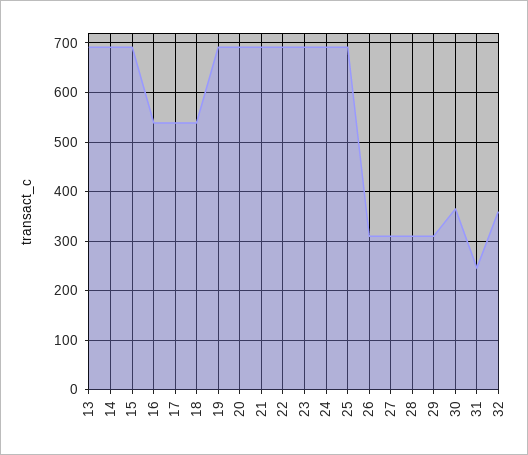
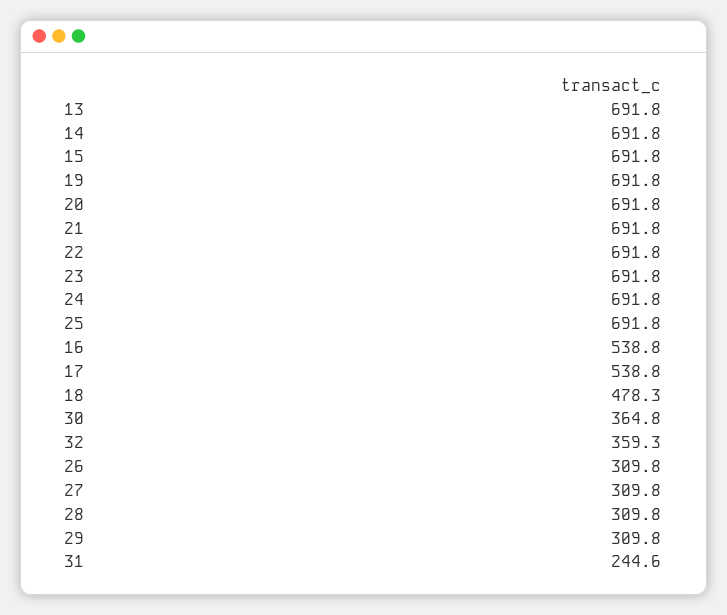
  {
    "13": 691.8,
    "14": 691.8,
    "15": 691.8,
    "16": 538.8,
    "17": 538.8,
-   "18": 540,
+   "18": 478.3,
    "19": 691.8,
    "20": 691.8,
    "21": 691.8,
    "22": 691.8,
    "23": 691.8,
    "24": 691.8,
    "25": 691.8,
    "26": 309.8,
    "27": 309.8,
    "28": 309.8,
    "29": 309.8,
    "30": 364.8,
    "31": 244.6,
    "32": 359.3
  }

